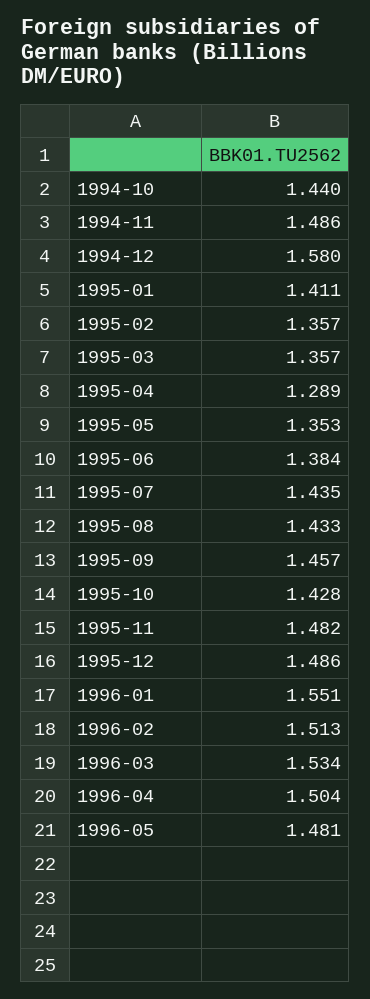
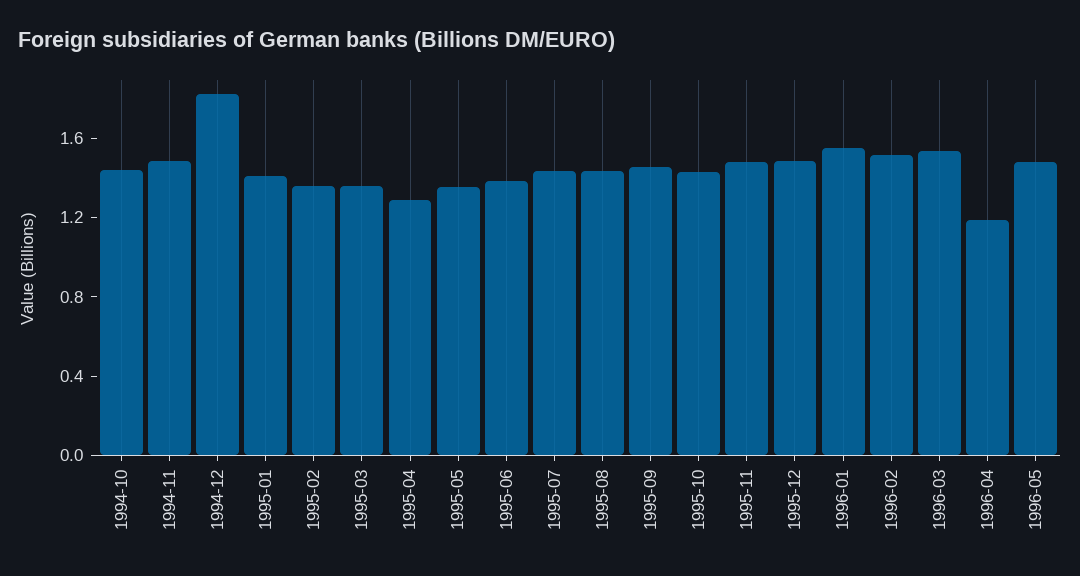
  {
    "1994-10": 1.44,
    "1994-11": 1.486,
-   "1994-12": 1.58,
+   "1994-12": 1.8,
    "1995-01": 1.411,
    "1995-02": 1.357,
    "1995-03": 1.357,
    "1995-04": 1.289,
    "1995-05": 1.353,
    "1995-06": 1.384,
    "1995-07": 1.435,
    "1995-08": 1.433,
    "1995-09": 1.457,
    "1995-10": 1.428,
    "1995-11": 1.482,
    "1995-12": 1.486,
    "1996-01": 1.551,
    "1996-02": 1.513,
    "1996-03": 1.534,
-   "1996-04": 1.504,
+   "1996-04": 1.2,
    "1996-05": 1.481
  }

